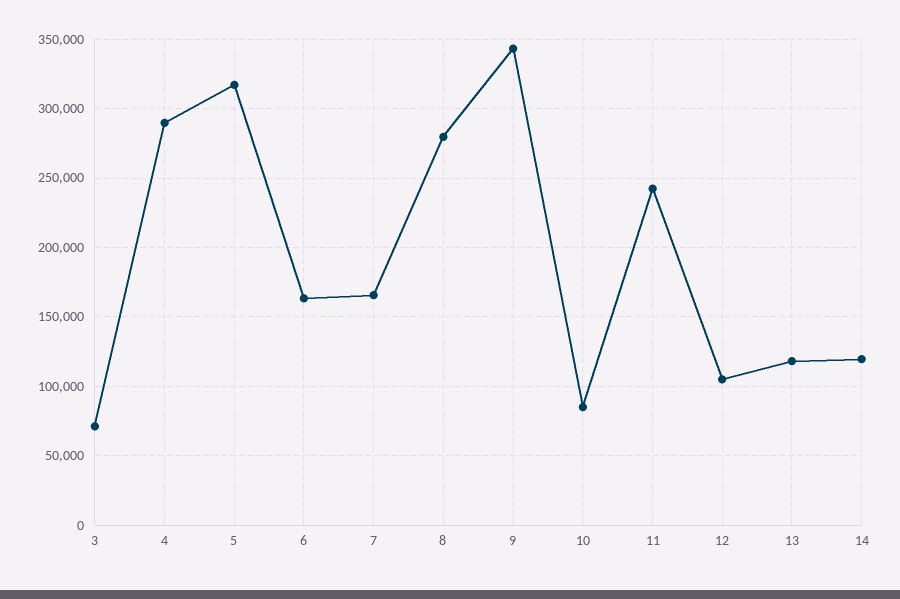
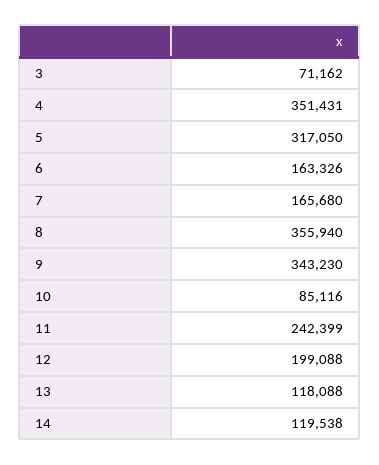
  {
    "3": 71162,
-   "4": 290000,
+   "4": 351431,
    "5": 317050,
    "6": 163326,
    "7": 165680,
-   "8": 280000,
+   "8": 355940,
    "9": 343230,
    "10": 85116,
    "11": 242399,
-   "12": 105000,
+   "12": 199088,
    "13": 118088,
    "14": 119538
  }

